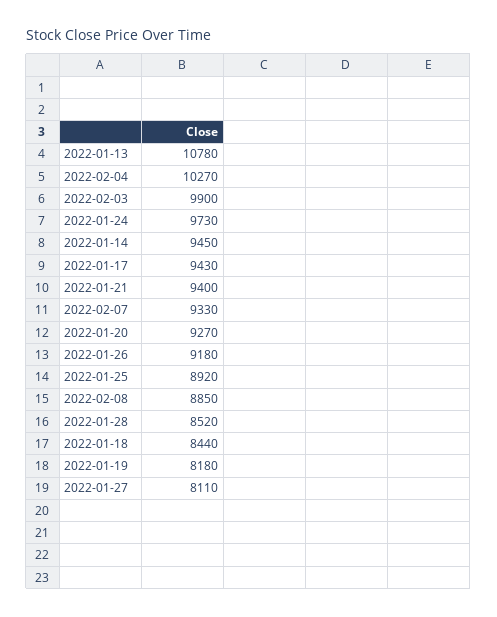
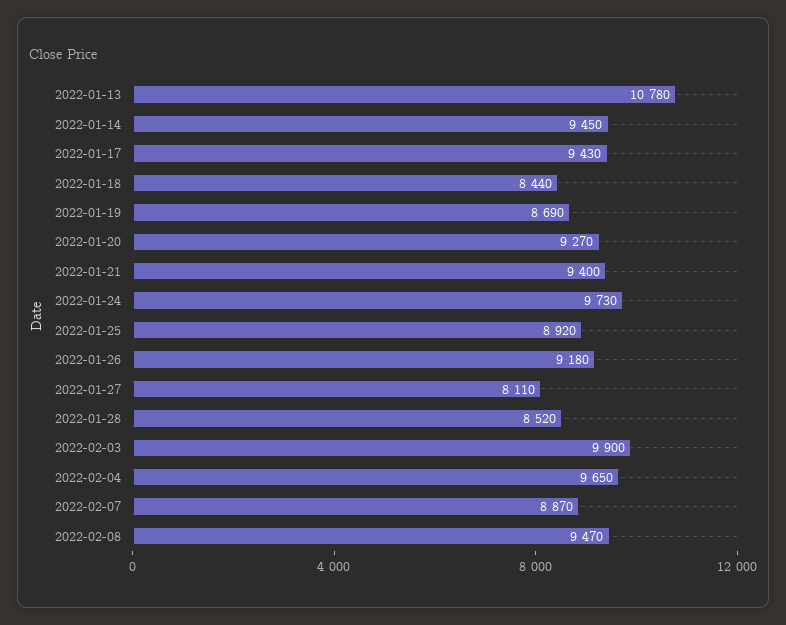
  {
    "2022-01-13": 10780,
-   "2022-02-04": 10270,
+   "2022-02-04": 9650,
    "2022-02-03": 9900,
    "2022-01-24": 9730,
    "2022-01-14": 9450,
    "2022-01-17": 9430,
    "2022-01-21": 9400,
-   "2022-02-07": 9330,
+   "2022-02-07": 8870,
    "2022-01-20": 9270,
    "2022-01-26": 9180,
    "2022-01-25": 8920,
-   "2022-02-08": 8850,
+   "2022-02-08": 9470,
    "2022-01-28": 8520,
    "2022-01-18": 8440,
-   "2022-01-19": 8180,
+   "2022-01-19": 8690,
    "2022-01-27": 8110
  }

